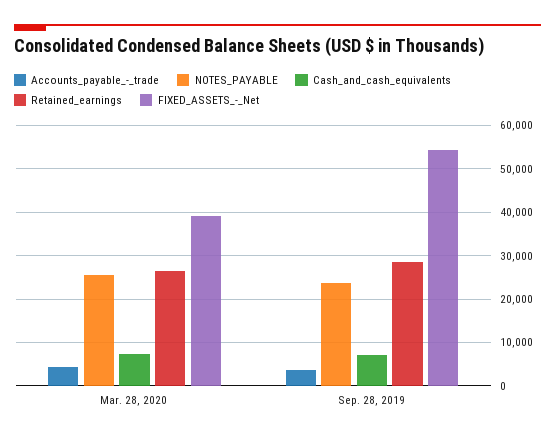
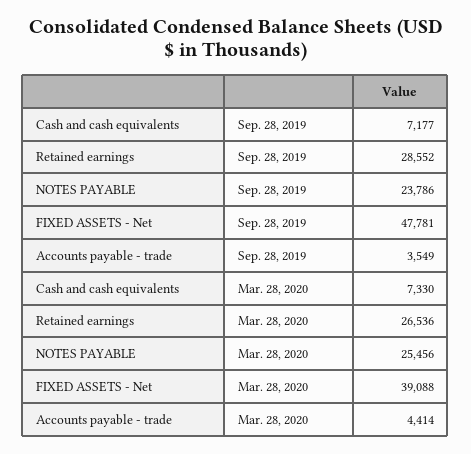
  {
    "Accounts_payable_-_trade": {
      "Mar. 28, 2020": 4414,
      "Sep. 28, 2019": 3549
    },
    "NOTES_PAYABLE": {
      "Mar. 28, 2020": 25456,
      "Sep. 28, 2019": 23786
    },
    "Cash_and_cash_equivalents": {
      "Mar. 28, 2020": 7330,
      "Sep. 28, 2019": 7177
    },
    "Retained_earnings": {
      "Mar. 28, 2020": 26536,
      "Sep. 28, 2019": 28552
    },
    "FIXED_ASSETS_-_Net": {
      "Mar. 28, 2020": 39088,
-     "Sep. 28, 2019": 54000
+     "Sep. 28, 2019": 47781
    }
  }

